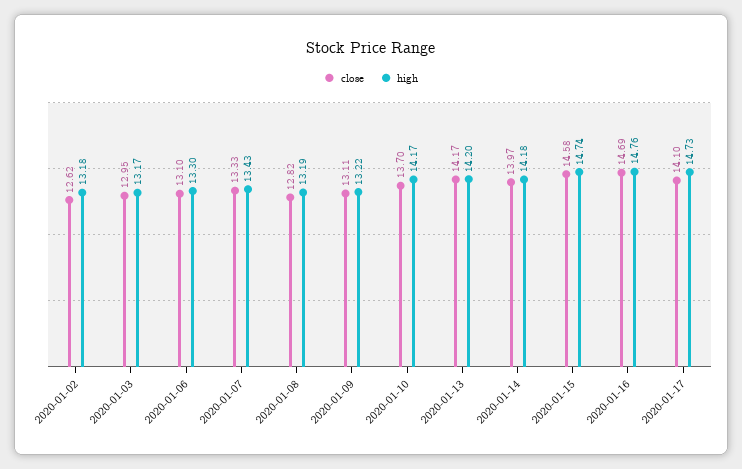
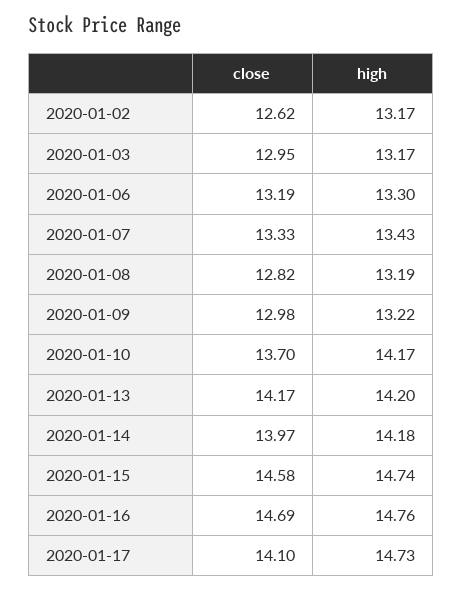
  {
    "close": {
      "2020-01-02": 12.62,
      "2020-01-03": 12.95,
-     "2020-01-06": 13.1,
+     "2020-01-06": 13.19,
      "2020-01-07": 13.33,
      "2020-01-08": 12.82,
-     "2020-01-09": 13.11,
+     "2020-01-09": 12.98,
      "2020-01-10": 13.7,
      "2020-01-13": 14.17,
      "2020-01-14": 13.97,
      "2020-01-15": 14.58,
      "2020-01-16": 14.69,
      "2020-01-17": 14.1
    },
    "high": {
-     "2020-01-02": 13.18,
+     "2020-01-02": 13.17,
      "2020-01-03": 13.17,
      "2020-01-06": 13.3,
      "2020-01-07": 13.43,
      "2020-01-08": 13.19,
      "2020-01-09": 13.22,
      "2020-01-10": 14.17,
      "2020-01-13": 14.2,
      "2020-01-14": 14.18,
      "2020-01-15": 14.74,
      "2020-01-16": 14.76,
      "2020-01-17": 14.73
    }
  }

